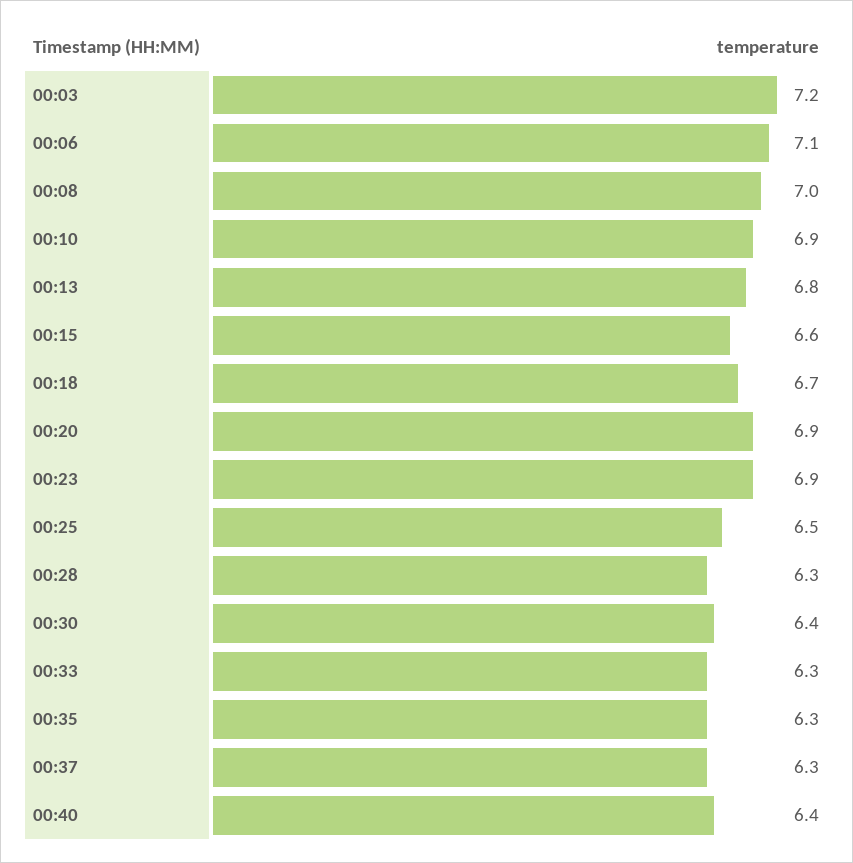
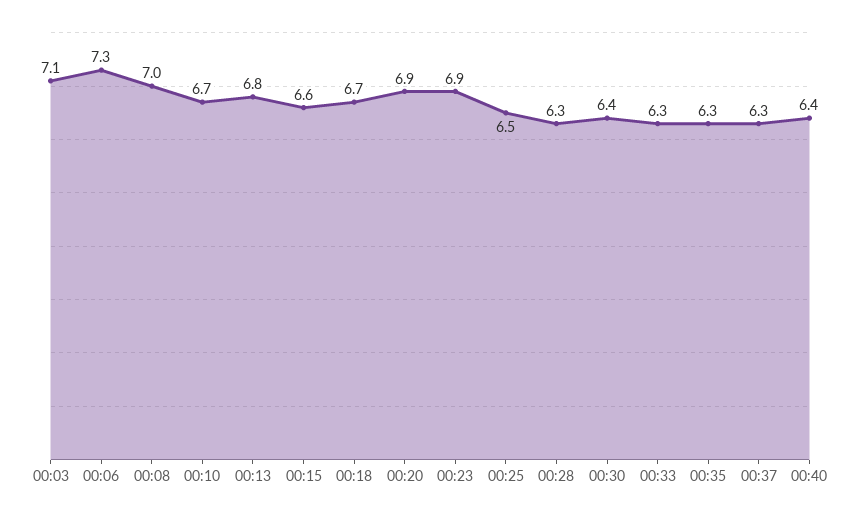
  {
-   "00:03": 7.2,
+   "00:03": 7.1,
-   "00:06": 7.1,
+   "00:06": 7.3,
    "00:08": 7,
-   "00:10": 6.9,
+   "00:10": 6.7,
    "00:13": 6.8,
    "00:15": 6.6,
    "00:18": 6.7,
    "00:20": 6.9,
    "00:23": 6.9,
    "00:25": 6.5,
    "00:28": 6.3,
    "00:30": 6.4,
    "00:33": 6.3,
    "00:35": 6.3,
    "00:37": 6.3,
    "00:40": 6.4
  }

